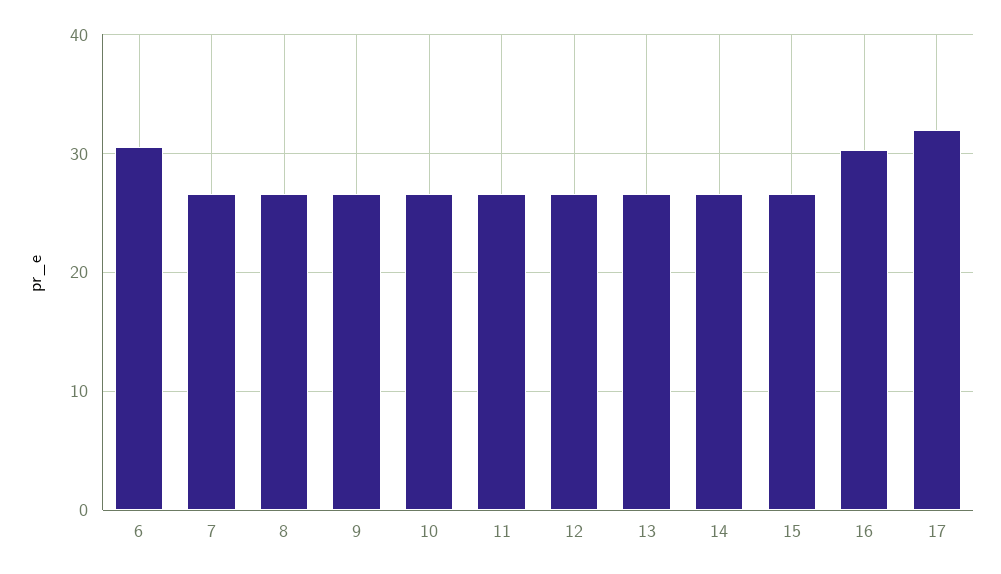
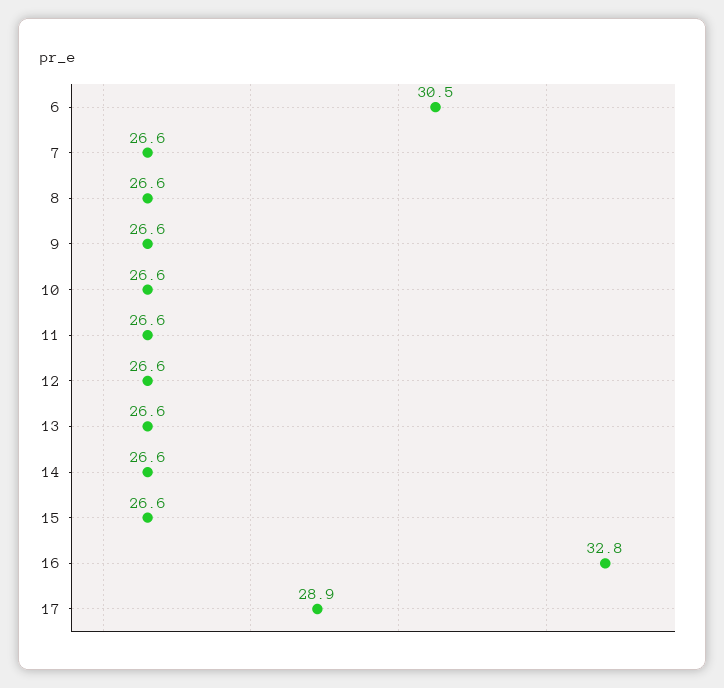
  {
    "6": 30.5,
    "7": 26.6,
    "8": 26.6,
    "9": 26.6,
    "10": 26.6,
    "11": 26.6,
    "12": 26.6,
    "13": 26.6,
    "14": 26.6,
    "15": 26.6,
-   "16": 30,
+   "16": 32.8,
-   "17": 32
+   "17": 28.9
  }

